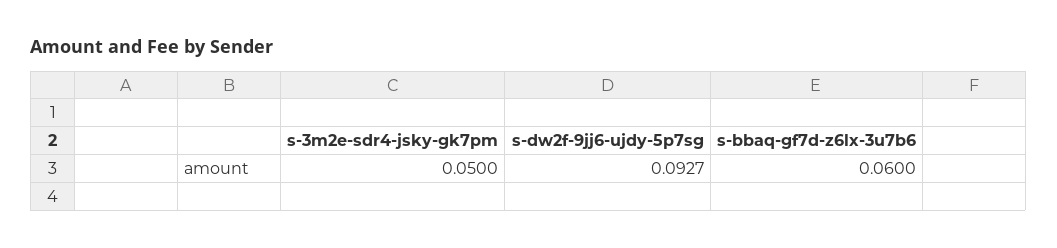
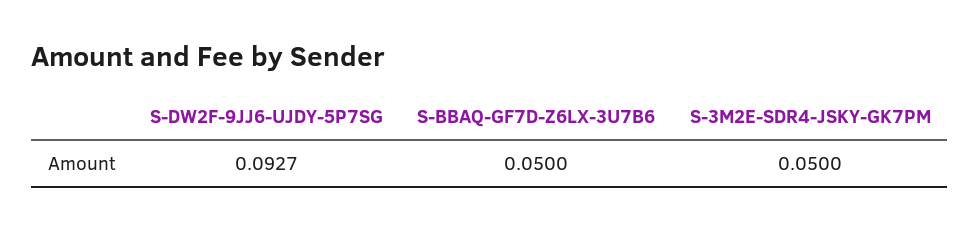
  {
    "s-3m2e-sdr4-jsky-gk7pm": 0.05,
    "s-dw2f-9jj6-ujdy-5p7sg": 0.0927,
-   "s-bbaq-gf7d-z6lx-3u7b6": 0.06
+   "s-bbaq-gf7d-z6lx-3u7b6": 0.05
  }

